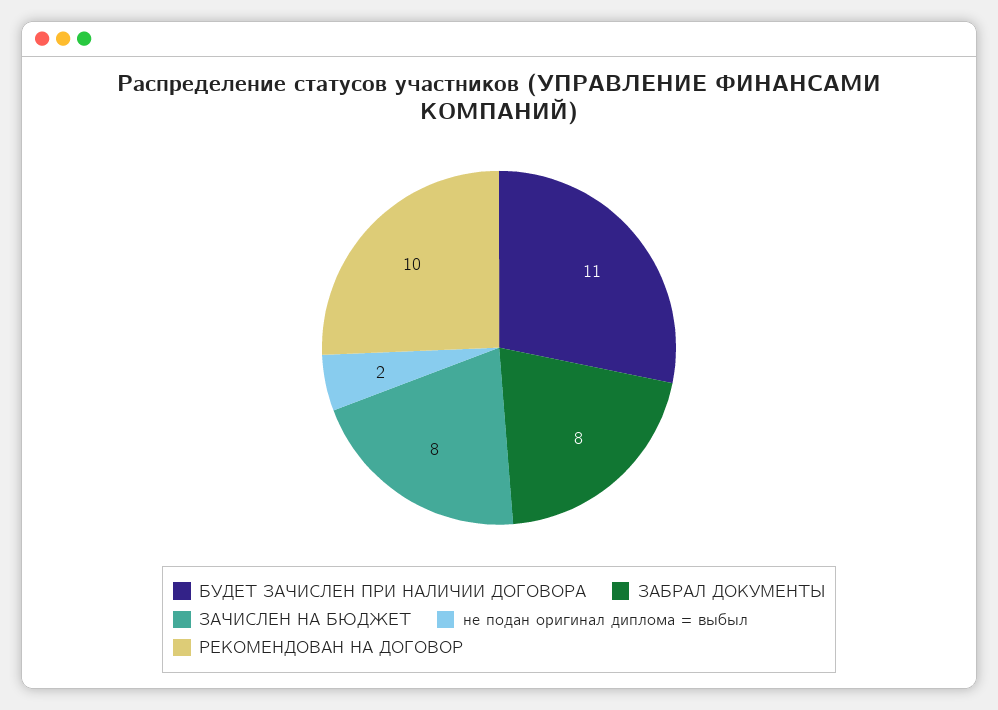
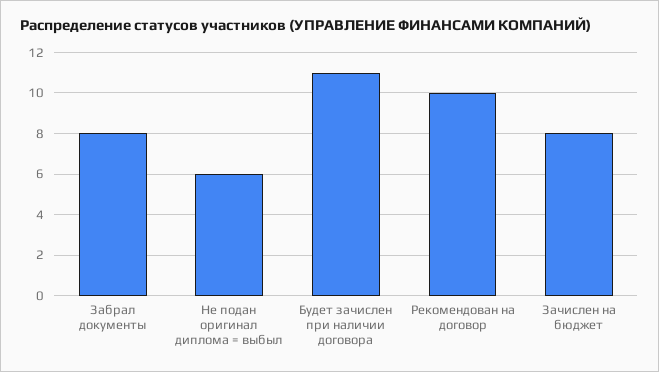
  {
    "БУДЕТ ЗАЧИСЛЕН ПРИ НАЛИЧИИ ДОГОВОРА": 11,
    "ЗАБРАЛ ДОКУМЕНТЫ": 8,
    "ЗАЧИСЛЕН НА БЮДЖЕТ": 8,
-   "не подан оригинал диплома = выбыл": 2,
+   "не подан оригинал диплома = выбыл": 6,
    "РЕКОМЕНДОВАН НА ДОГОВОР": 10
  }

